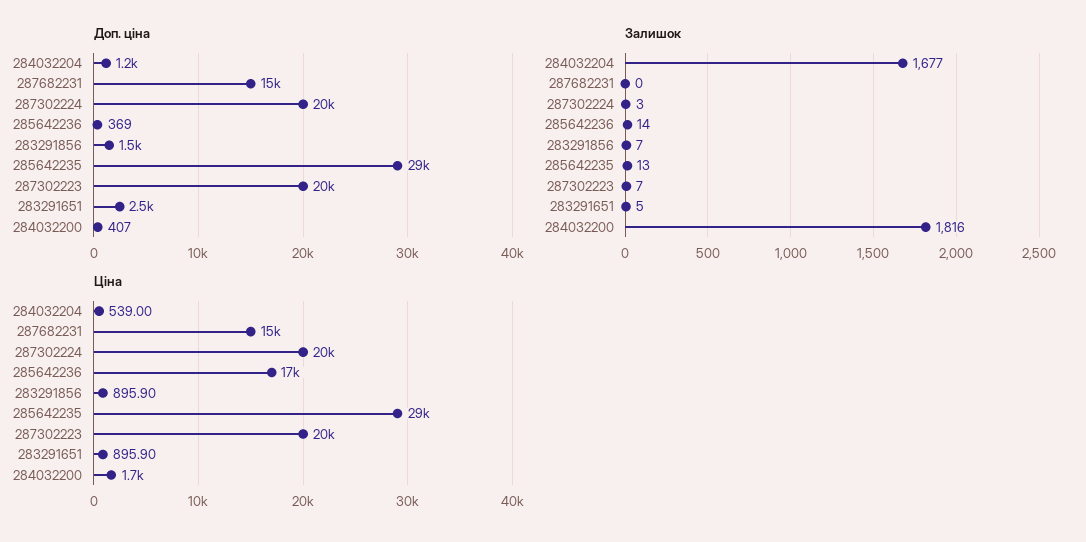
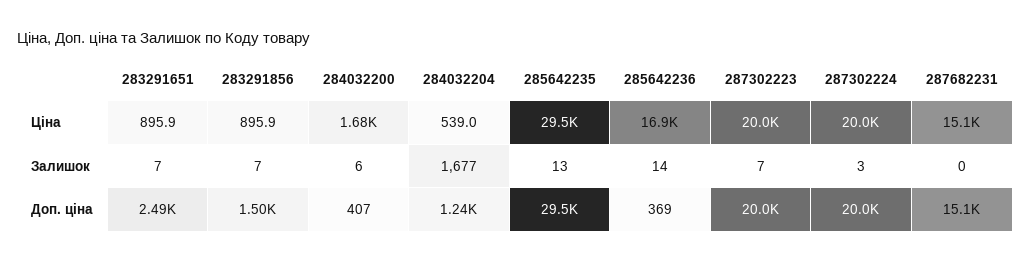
  {
    "Доп. ціна": {
      "284032204": 1240,
      "287682231": 15100,
      "287302224": 20000,
      "285642236": 369,
      "283291856": 1500,
      "285642235": 29500,
      "287302223": 20000,
      "283291651": 2490,
      "284032200": 407
    },
    "Залишок": {
      "284032204": 1677,
      "287682231": 0,
      "287302224": 3,
      "285642236": 14,
      "283291856": 7,
      "285642235": 13,
      "287302223": 7,
-     "283291651": 5,
+     "283291651": 7,
-     "284032200": 1816
+     "284032200": 6
    },
    "Ціна": {
      "284032204": 539,
      "287682231": 15100,
      "287302224": 20000,
      "285642236": 16900,
      "283291856": 895.9,
      "285642235": 29500,
      "287302223": 20000,
      "283291651": 895.9,
      "284032200": 1680
    }
  }

